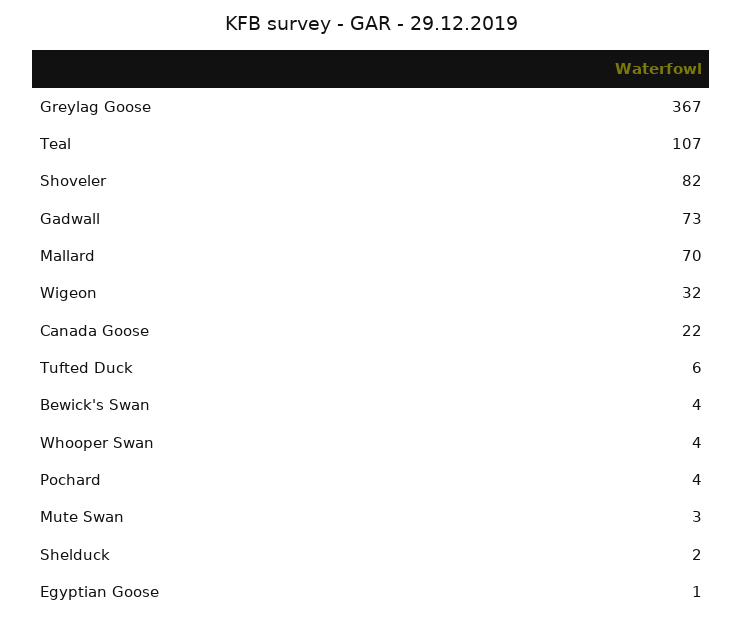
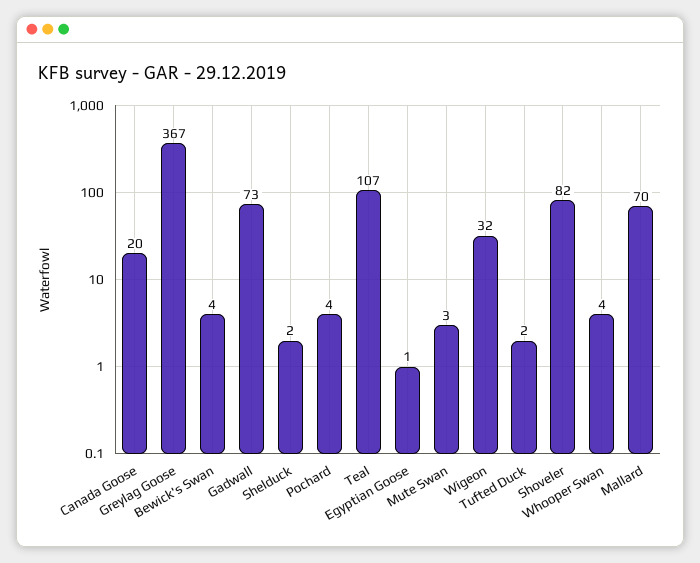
  {
    "Greylag Goose": 367,
    "Teal": 107,
    "Shoveler": 82,
    "Gadwall": 73,
    "Mallard": 70,
    "Wigeon": 32,
-   "Canada Goose": 22,
+   "Canada Goose": 20,
-   "Tufted Duck": 6,
+   "Tufted Duck": 2,
    "Bewick's Swan": 4,
    "Whooper Swan": 4,
    "Pochard": 4,
    "Mute Swan": 3,
    "Shelduck": 2,
    "Egyptian Goose": 1
  }

